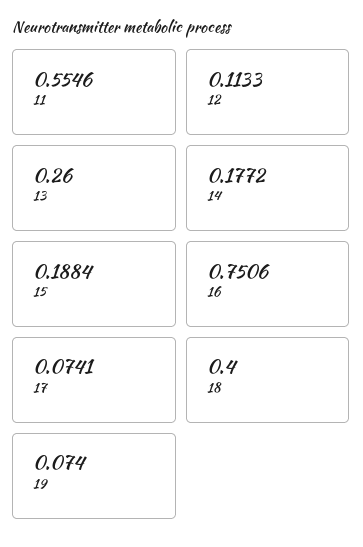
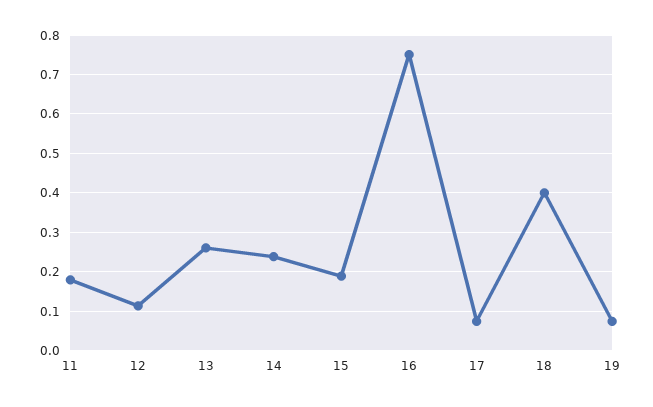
  {
-   "11": 0.5546,
+   "11": 0.18,
    "12": 0.1133,
    "13": 0.26,
-   "14": 0.1772,
+   "14": 0.24,
    "15": 0.1884,
    "16": 0.7506,
    "17": 0.0741,
    "18": 0.4,
    "19": 0.074
  }

